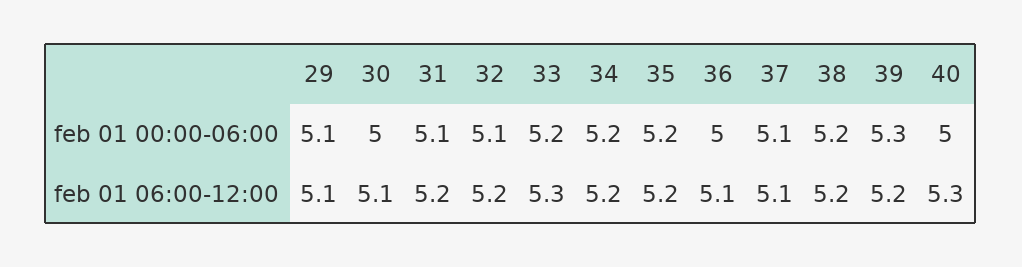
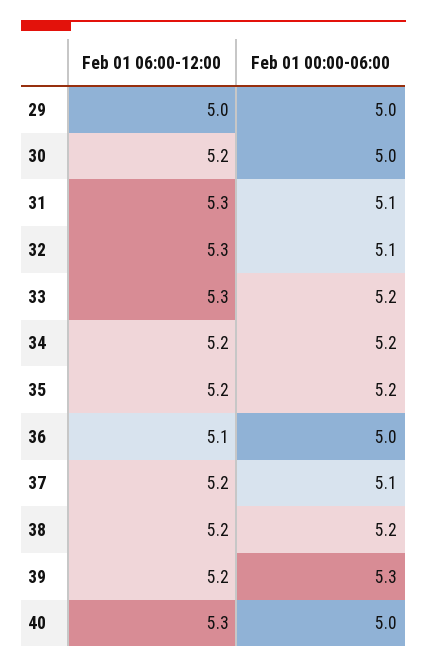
  {
    "29": {
-     "feb 01 00:00-06:00": 5.1,
+     "feb 01 00:00-06:00": 5,
-     "feb 01 06:00-12:00": 5.1
+     "feb 01 06:00-12:00": 5
    },
    "30": {
      "feb 01 00:00-06:00": 5,
-     "feb 01 06:00-12:00": 5.1
+     "feb 01 06:00-12:00": 5.2
    },
    "31": {
      "feb 01 00:00-06:00": 5.1,
-     "feb 01 06:00-12:00": 5.2
+     "feb 01 06:00-12:00": 5.3
    },
    "32": {
      "feb 01 00:00-06:00": 5.1,
-     "feb 01 06:00-12:00": 5.2
+     "feb 01 06:00-12:00": 5.3
    },
    "33": {
      "feb 01 00:00-06:00": 5.2,
      "feb 01 06:00-12:00": 5.3
    },
    "34": {
      "feb 01 00:00-06:00": 5.2,
      "feb 01 06:00-12:00": 5.2
    },
    "35": {
      "feb 01 00:00-06:00": 5.2,
      "feb 01 06:00-12:00": 5.2
    },
    "36": {
      "feb 01 00:00-06:00": 5,
      "feb 01 06:00-12:00": 5.1
    },
    "37": {
      "feb 01 00:00-06:00": 5.1,
-     "feb 01 06:00-12:00": 5.1
+     "feb 01 06:00-12:00": 5.2
    },
    "38": {
      "feb 01 00:00-06:00": 5.2,
      "feb 01 06:00-12:00": 5.2
    },
    "39": {
      "feb 01 00:00-06:00": 5.3,
      "feb 01 06:00-12:00": 5.2
    },
    "40": {
      "feb 01 00:00-06:00": 5,
      "feb 01 06:00-12:00": 5.3
    }
  }

